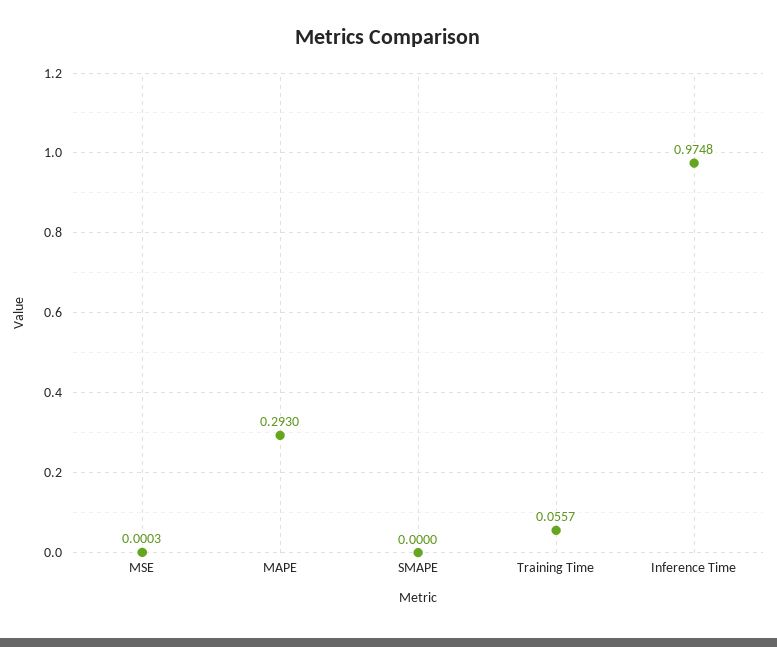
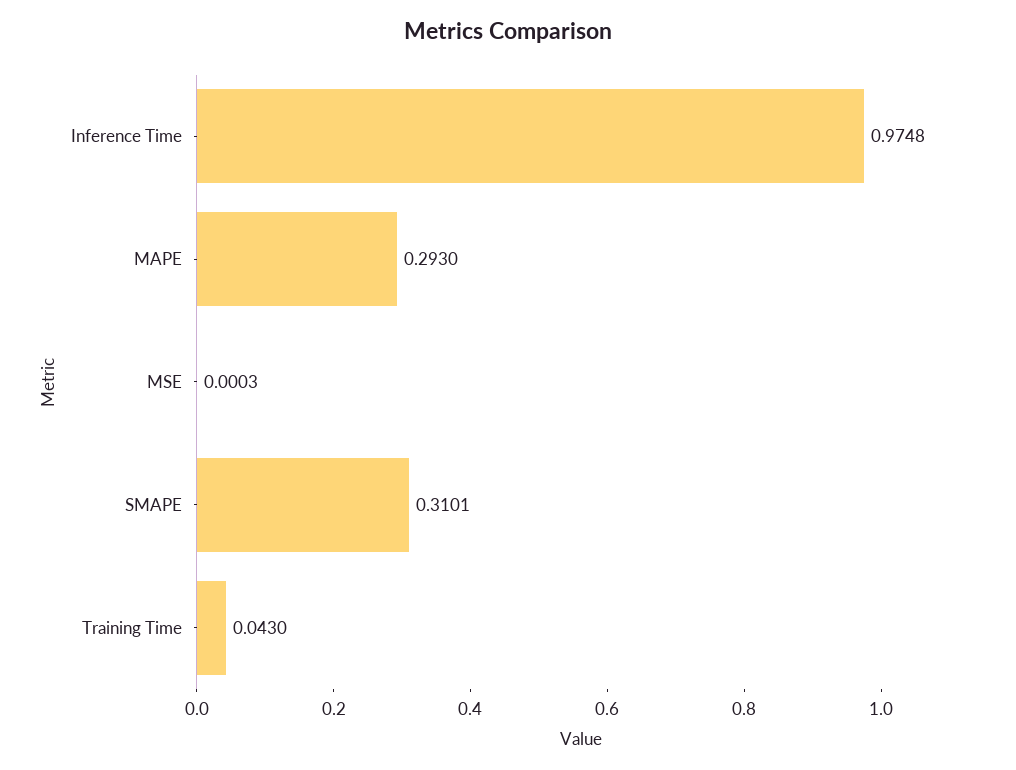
  {
    "MSE": 0.0003,
    "MAPE": 0.293,
-   "SMAPE": 0,
+   "SMAPE": 0.3101,
-   "Training Time": 0.0557,
+   "Training Time": 0.043,
    "Inference Time": 0.9748
  }

